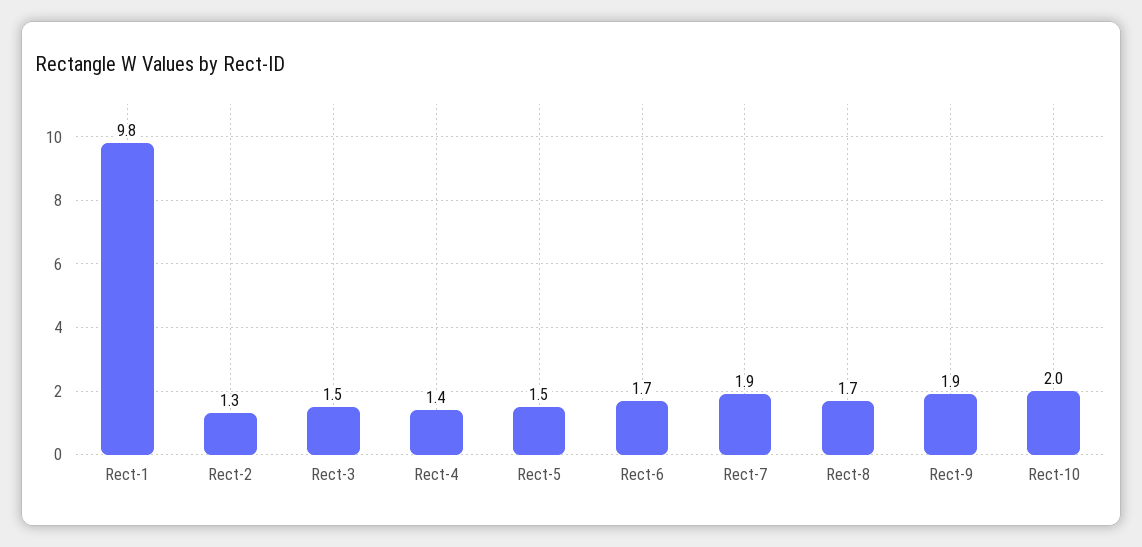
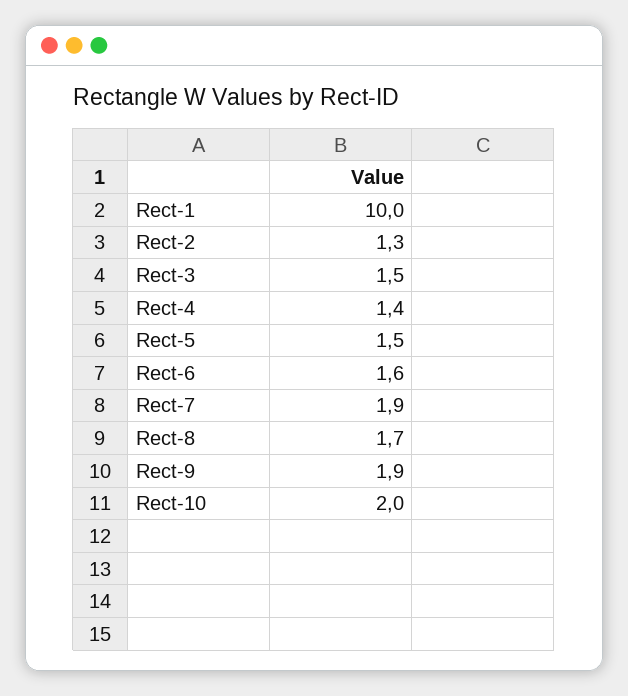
  {
-   "Rect-1": 9.8,
+   "Rect-1": 10,
    "Rect-2": 1.3,
    "Rect-3": 1.5,
    "Rect-4": 1.4,
    "Rect-5": 1.5,
-   "Rect-6": 1.7,
+   "Rect-6": 1.6,
    "Rect-7": 1.9,
    "Rect-8": 1.7,
    "Rect-9": 1.9,
    "Rect-10": 2
  }

